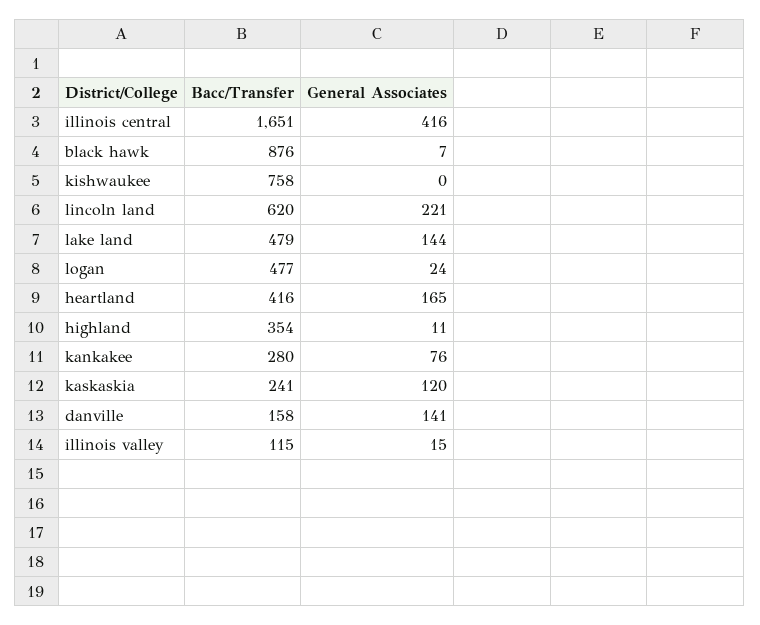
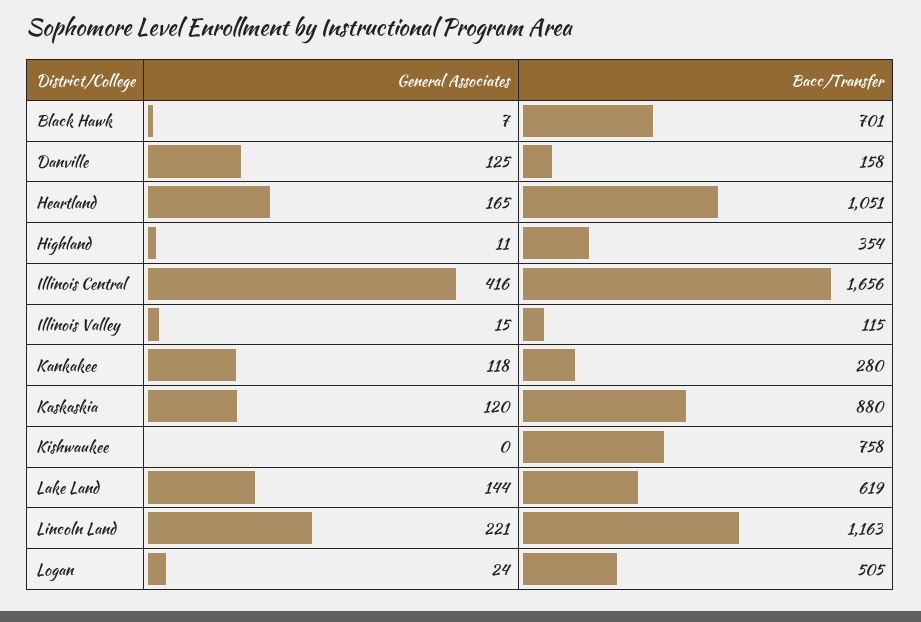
  {
    "Bacc/Transfer": {
-     "illinois central": 1651,
+     "illinois central": 1656,
-     "black hawk": 876,
+     "black hawk": 701,
      "kishwaukee": 758,
-     "lincoln land": 620,
+     "lincoln land": 1163,
-     "lake land": 479,
+     "lake land": 619,
-     "logan": 477,
+     "logan": 505,
-     "heartland": 416,
+     "heartland": 1051,
      "highland": 354,
      "kankakee": 280,
-     "kaskaskia": 241,
+     "kaskaskia": 880,
      "danville": 158,
      "illinois valley": 115
    },
    "General Associates": {
      "illinois central": 416,
      "black hawk": 7,
      "kishwaukee": 0,
      "lincoln land": 221,
      "lake land": 144,
      "logan": 24,
      "heartland": 165,
      "highland": 11,
-     "kankakee": 76,
+     "kankakee": 118,
      "kaskaskia": 120,
-     "danville": 141,
+     "danville": 125,
      "illinois valley": 15
    }
  }

